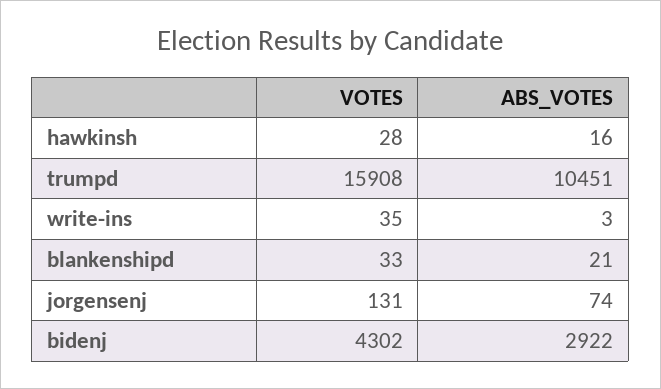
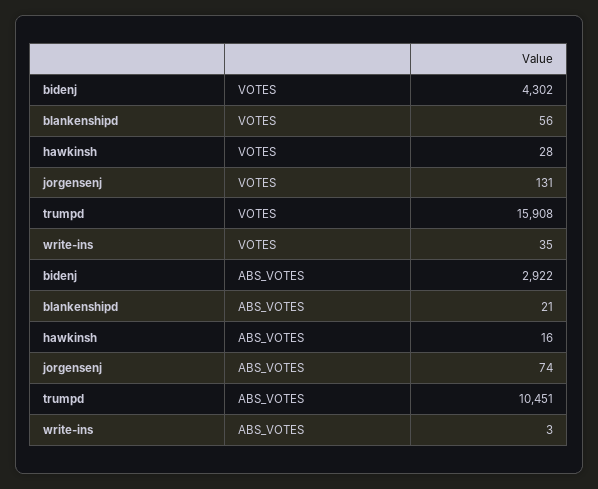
  {
    "VOTES": {
      "hawkinsh": 28,
      "trumpd": 15908,
      "write-ins": 35,
-     "blankenshipd": 33,
+     "blankenshipd": 56,
      "jorgensenj": 131,
      "bidenj": 4302
    },
    "ABS_VOTES": {
      "hawkinsh": 16,
      "trumpd": 10451,
      "write-ins": 3,
      "blankenshipd": 21,
      "jorgensenj": 74,
      "bidenj": 2922
    }
  }

